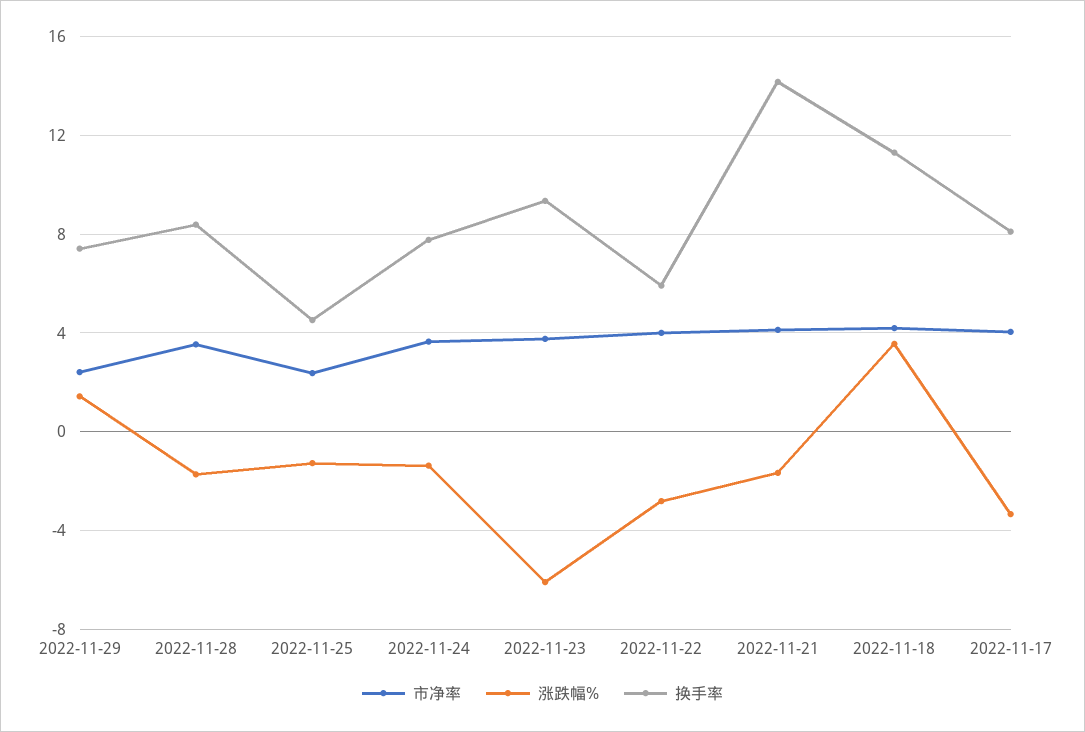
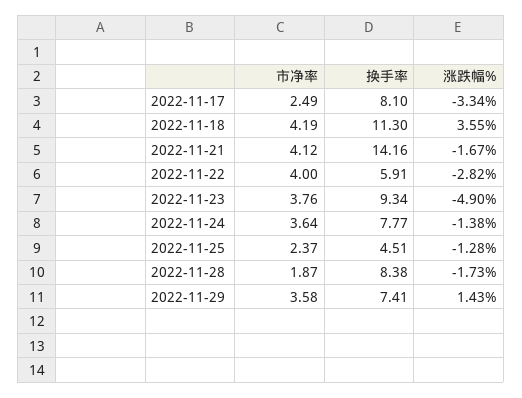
  {
    "市净率": {
-     "2022-11-29": 2.5,
+     "2022-11-29": 3.58,
-     "2022-11-28": 3.5,
+     "2022-11-28": 1.87,
      "2022-11-25": 2.37,
      "2022-11-24": 3.64,
      "2022-11-23": 3.76,
      "2022-11-22": 4,
      "2022-11-21": 4.12,
      "2022-11-18": 4.19,
-     "2022-11-17": 4
+     "2022-11-17": 2.49
    },
    "涨跌幅%": {
      "2022-11-29": 1.43,
      "2022-11-28": -1.73,
      "2022-11-25": -1.28,
      "2022-11-24": -1.38,
-     "2022-11-23": -6,
+     "2022-11-23": -4.9,
      "2022-11-22": -2.82,
      "2022-11-21": -1.67,
      "2022-11-18": 3.55,
      "2022-11-17": -3.34
    },
    "换手率": {
      "2022-11-29": 7.41,
      "2022-11-28": 8.38,
      "2022-11-25": 4.51,
      "2022-11-24": 7.77,
      "2022-11-23": 9.34,
      "2022-11-22": 5.91,
      "2022-11-21": 14.16,
      "2022-11-18": 11.3,
      "2022-11-17": 8.1
    }
  }

